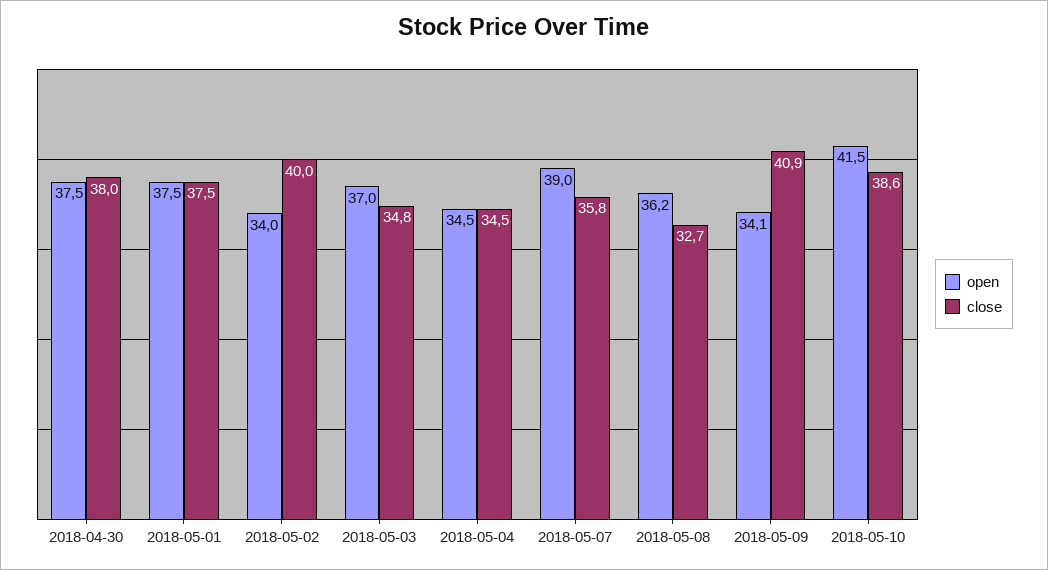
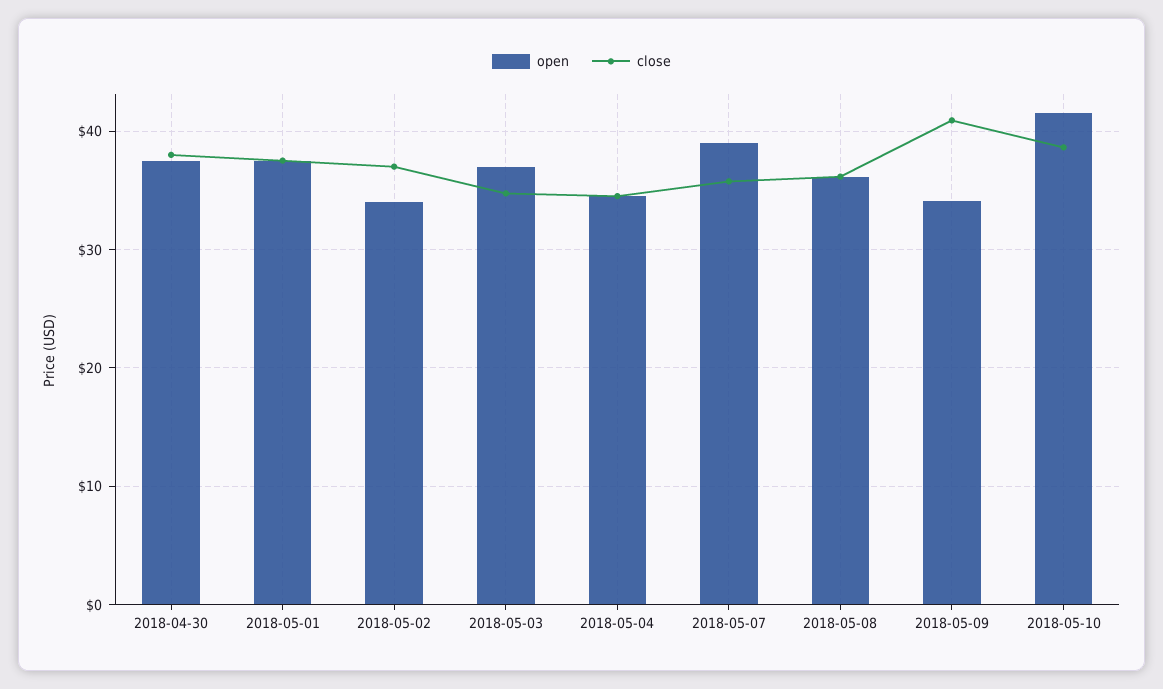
  {
    "open": {
      "2018-04-30": 37.5,
      "2018-05-01": 37.5,
      "2018-05-02": 34,
      "2018-05-03": 37,
      "2018-05-04": 34.5,
      "2018-05-07": 39,
      "2018-05-08": 36.2,
      "2018-05-09": 34.1,
      "2018-05-10": 41.5
    },
    "close": {
      "2018-04-30": 38,
      "2018-05-01": 37.5,
-     "2018-05-02": 40,
+     "2018-05-02": 37,
      "2018-05-03": 34.8,
      "2018-05-04": 34.5,
      "2018-05-07": 35.8,
-     "2018-05-08": 32.7,
+     "2018-05-08": 36,
      "2018-05-09": 40.9,
      "2018-05-10": 38.6
    }
  }

